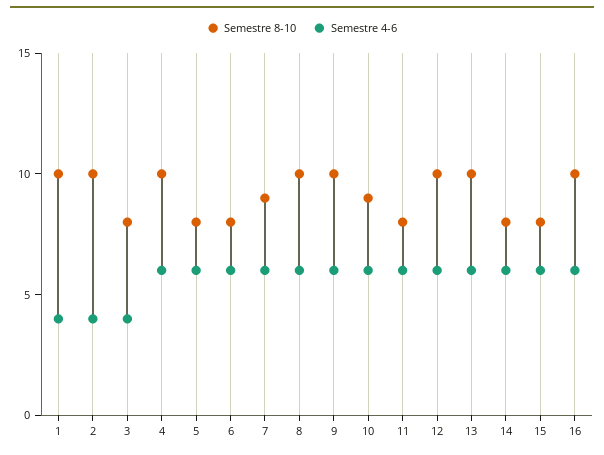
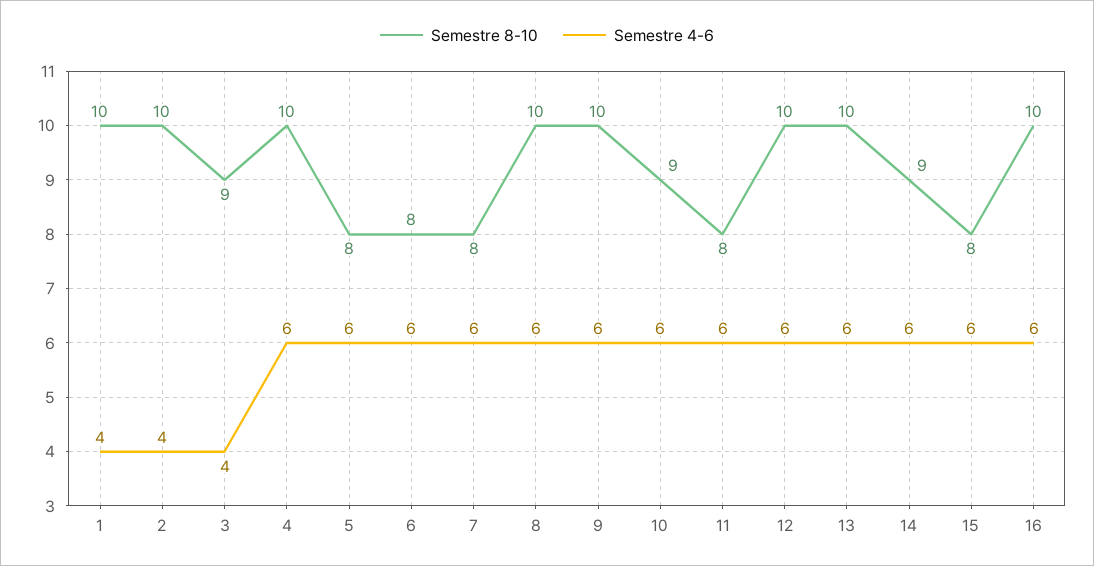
  {
    "Semestre 8-10": {
      "1": 10,
      "2": 10,
-     "3": 8,
+     "3": 9,
      "4": 10,
      "5": 8,
      "6": 8,
-     "7": 9,
+     "7": 8,
      "8": 10,
      "9": 10,
      "10": 9,
      "11": 8,
      "12": 10,
      "13": 10,
-     "14": 8,
+     "14": 9,
      "15": 8,
      "16": 10
    },
    "Semestre 4-6": {
      "1": 4,
      "2": 4,
      "3": 4,
      "4": 6,
      "5": 6,
      "6": 6,
      "7": 6,
      "8": 6,
      "9": 6,
      "10": 6,
      "11": 6,
      "12": 6,
      "13": 6,
      "14": 6,
      "15": 6,
      "16": 6
    }
  }

